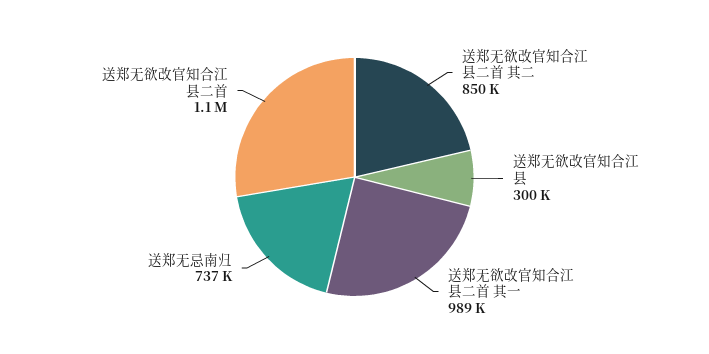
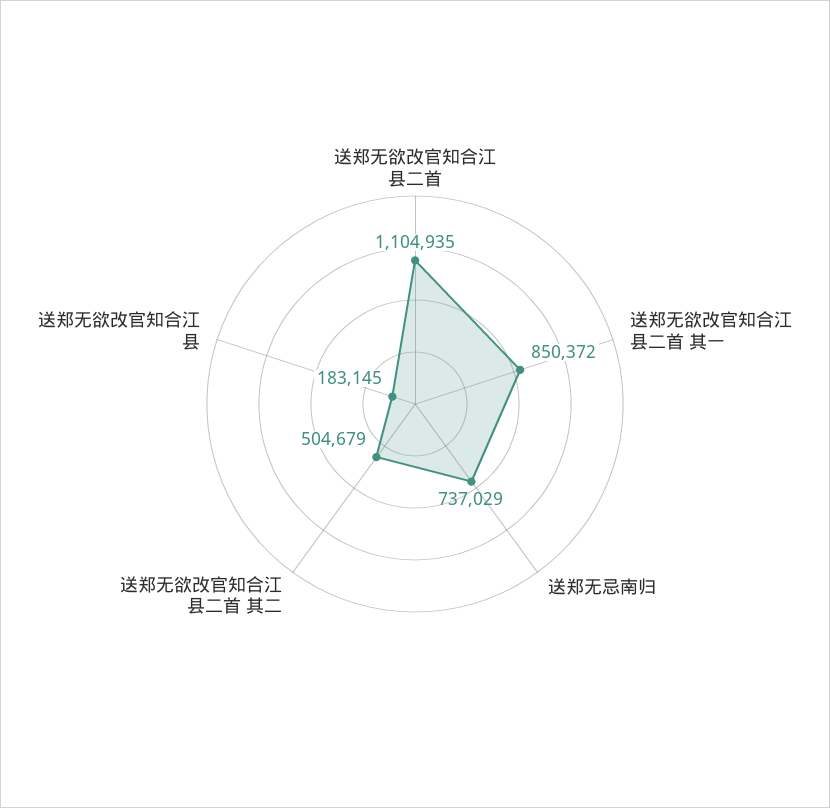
  {
-   "送郑无欲改官知合江县二首 其二": 850000,
+   "送郑无欲改官知合江县二首 其二": 504679,
-   "送郑无欲改官知合江县": 300000,
+   "送郑无欲改官知合江县": 183145,
-   "送郑无欲改官知合江县二首 其一": 989000,
+   "送郑无欲改官知合江县二首 其一": 850372,
    "送郑无忌南归": 737029,
    "送郑无欲改官知合江县二首": 1104935
  }

